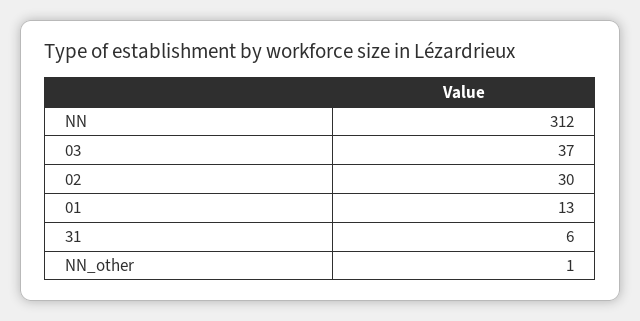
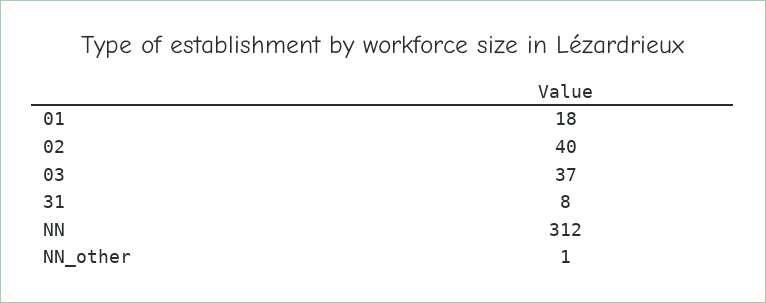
  {
    "NN": 312,
    "03": 37,
-   "02": 30,
+   "02": 40,
-   "01": 13,
+   "01": 18,
-   "31": 6,
+   "31": 8,
    "NN_other": 1
  }

